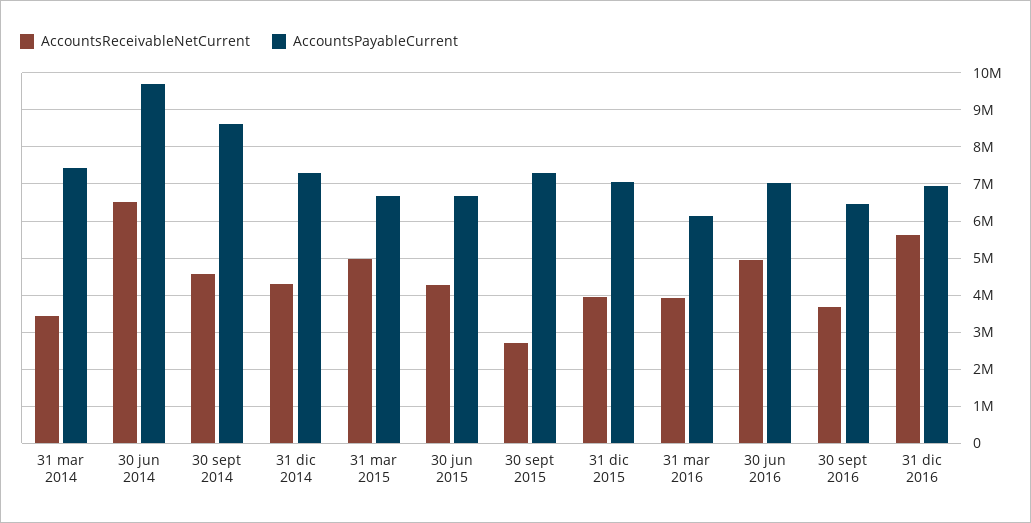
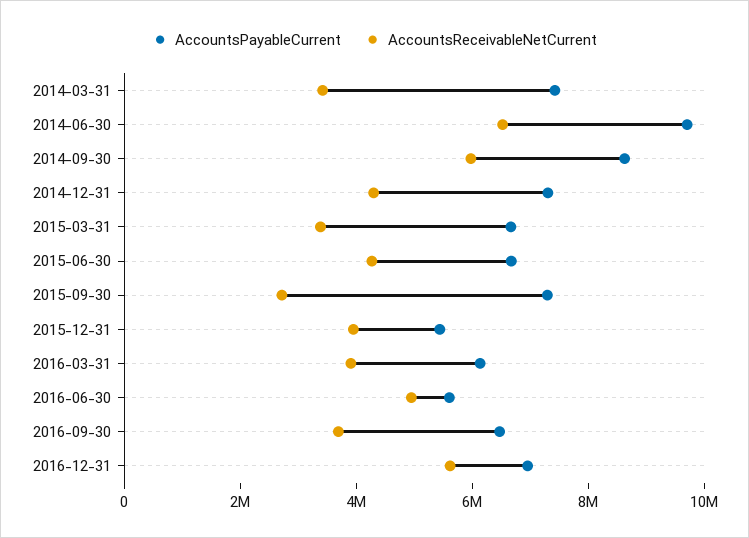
  {
    "AccountsReceivableNetCurrent": {
      "31 mar 2014": 3400000,
      "30 jun 2014": 6600000,
-     "30 sept 2014": 4600000,
+     "30 sept 2014": 6000000,
      "31 dic 2014": 4200000,
-     "31 mar 2015": 5000000,
+     "31 mar 2015": 3500000,
      "30 jun 2015": 4200000,
      "30 sept 2015": 2800000,
      "31 dic 2015": 4000000,
      "31 mar 2016": 4000000,
      "30 jun 2016": 5000000,
      "30 sept 2016": 3600000,
      "31 dic 2016": 5600000
    },
    "AccountsPayableCurrent": {
      "31 mar 2014": 7400000,
      "30 jun 2014": 9800000,
      "30 sept 2014": 8600000,
      "31 dic 2014": 7400000,
      "31 mar 2015": 6600000,
      "30 jun 2015": 6600000,
      "30 sept 2015": 7200000,
-     "31 dic 2015": 7000000,
+     "31 dic 2015": 5500000,
      "31 mar 2016": 6200000,
-     "30 jun 2016": 7000000,
+     "30 jun 2016": 5500000,
      "30 sept 2016": 6400000,
      "31 dic 2016": 7000000
    }
  }

